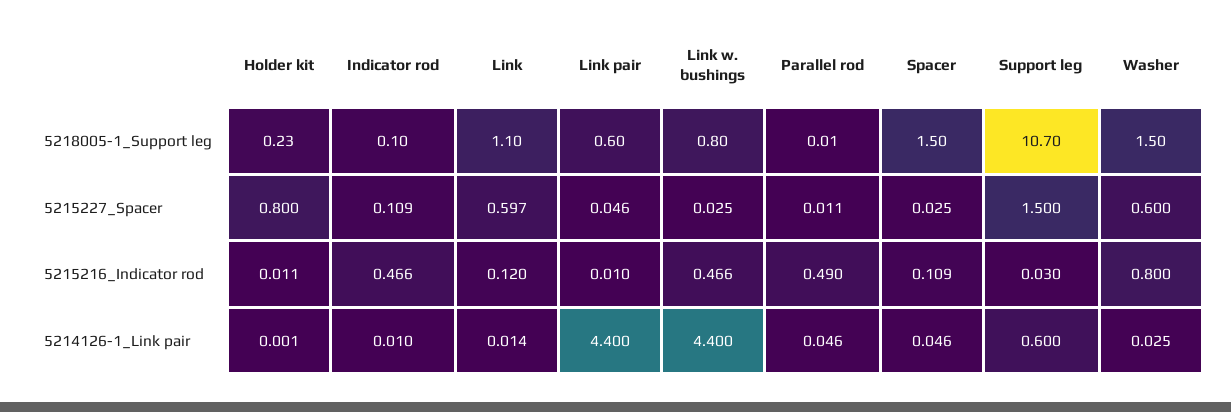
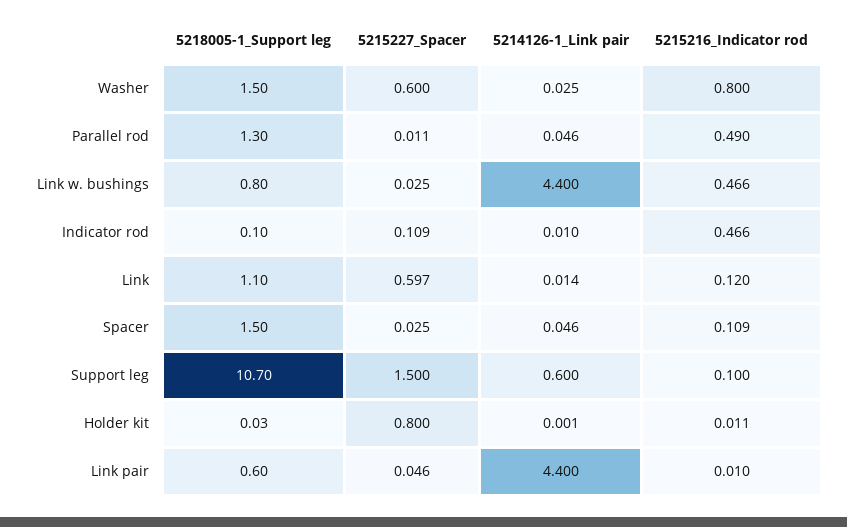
  {
    "Holder kit": {
-     "5218005-1_Support leg": 0.23,
+     "5218005-1_Support leg": 0.03,
      "5215227_Spacer": 0.8,
      "5215216_Indicator rod": 0.011,
      "5214126-1_Link pair": 0.001
    },
    "Indicator rod": {
      "5218005-1_Support leg": 0.1,
      "5215227_Spacer": 0.109,
      "5215216_Indicator rod": 0.466,
      "5214126-1_Link pair": 0.01
    },
    "Link": {
      "5218005-1_Support leg": 1.1,
      "5215227_Spacer": 0.597,
      "5215216_Indicator rod": 0.12,
      "5214126-1_Link pair": 0.014
    },
    "Link pair": {
      "5218005-1_Support leg": 0.6,
      "5215227_Spacer": 0.046,
      "5215216_Indicator rod": 0.01,
      "5214126-1_Link pair": 4.4
    },
    "Link w. bushings": {
      "5218005-1_Support leg": 0.8,
      "5215227_Spacer": 0.025,
      "5215216_Indicator rod": 0.466,
      "5214126-1_Link pair": 4.4
    },
    "Parallel rod": {
-     "5218005-1_Support leg": 0.01,
+     "5218005-1_Support leg": 1.3,
      "5215227_Spacer": 0.011,
      "5215216_Indicator rod": 0.49,
      "5214126-1_Link pair": 0.046
    },
    "Spacer": {
      "5218005-1_Support leg": 1.5,
      "5215227_Spacer": 0.025,
      "5215216_Indicator rod": 0.109,
      "5214126-1_Link pair": 0.046
    },
    "Support leg": {
      "5218005-1_Support leg": 10.7,
      "5215227_Spacer": 1.5,
-     "5215216_Indicator rod": 0.03,
+     "5215216_Indicator rod": 0.1,
      "5214126-1_Link pair": 0.6
    },
    "Washer": {
      "5218005-1_Support leg": 1.5,
      "5215227_Spacer": 0.6,
      "5215216_Indicator rod": 0.8,
      "5214126-1_Link pair": 0.025
    }
  }

